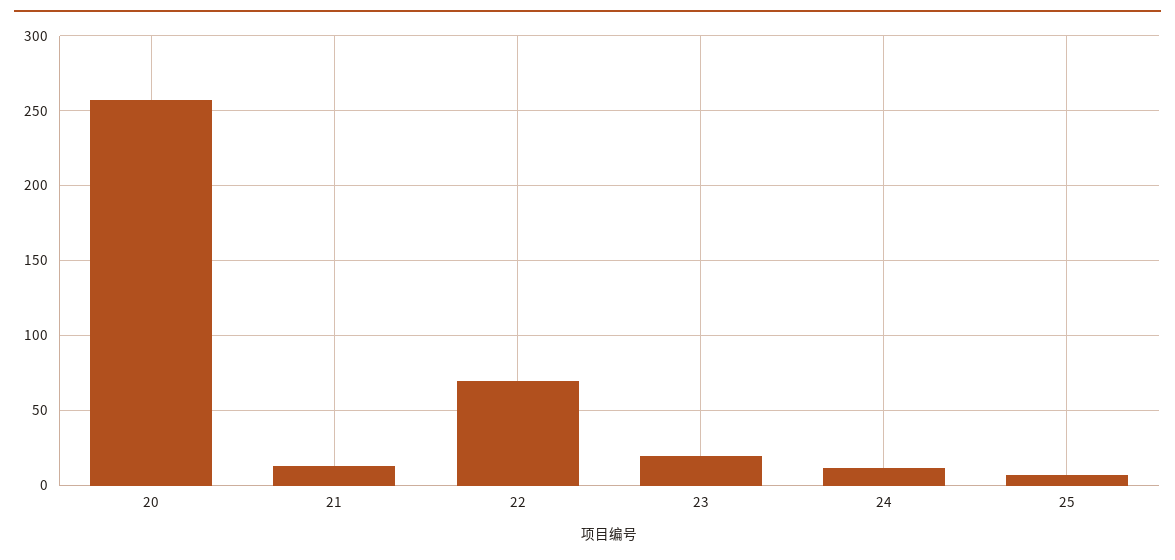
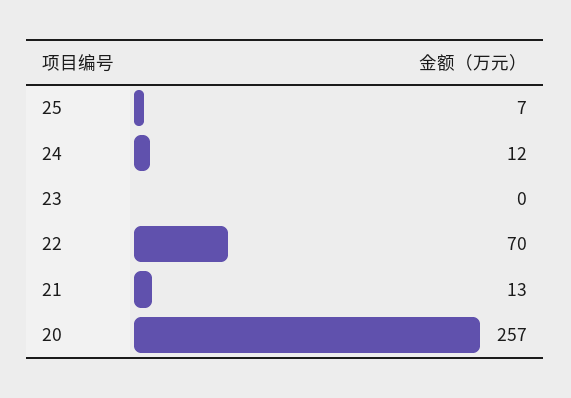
  {
    "20": 257,
    "21": 13,
    "22": 70,
-   "23": 20,
+   "23": 0,
    "24": 12,
    "25": 7
  }

